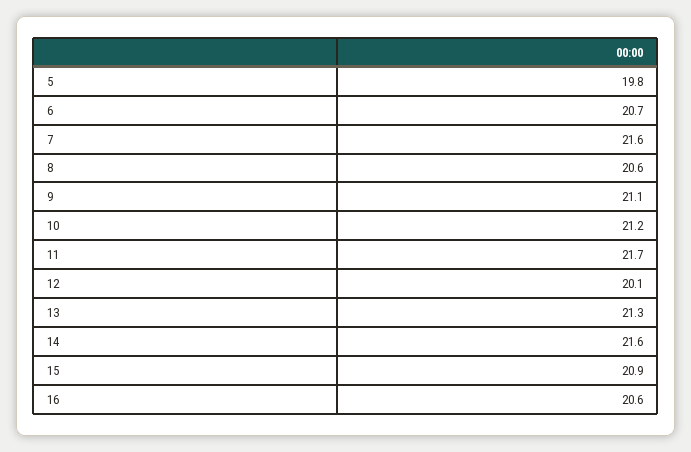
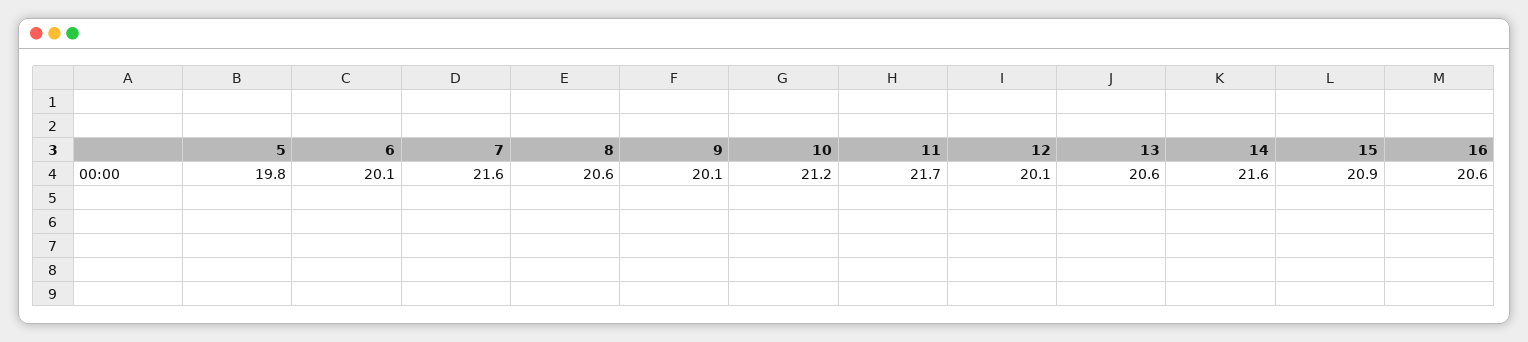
  {
    "5": 19.8,
-   "6": 20.7,
+   "6": 20.1,
    "7": 21.6,
    "8": 20.6,
-   "9": 21.1,
+   "9": 20.1,
    "10": 21.2,
    "11": 21.7,
    "12": 20.1,
-   "13": 21.3,
+   "13": 20.6,
    "14": 21.6,
    "15": 20.9,
    "16": 20.6
  }

